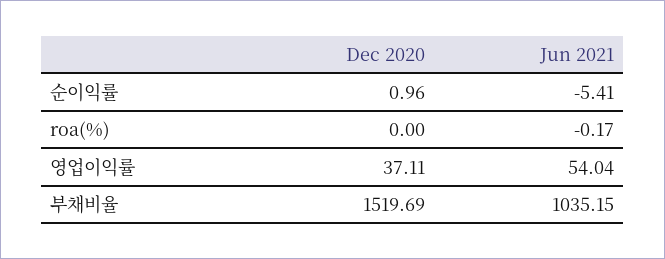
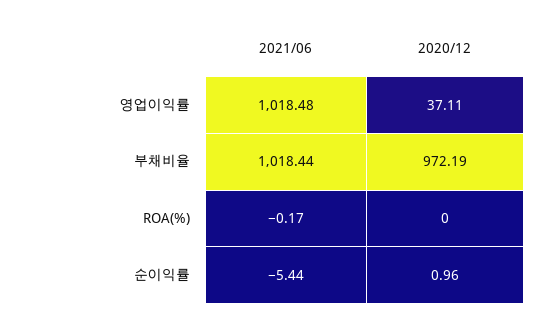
  {
    "Dec 2020": {
      "순이익률": 0.96,
      "roa(%)": 0,
      "영업이익률": 37.11,
-     "부채비율": 1519.69
+     "부채비율": 972.19
    },
    "Jun 2021": {
-     "순이익률": -5.41,
+     "순이익률": -5.44,
      "roa(%)": -0.17,
-     "영업이익률": 54.04,
+     "영업이익률": 1018.48,
-     "부채비율": 1035.15
+     "부채비율": 1018.44
    }
  }

